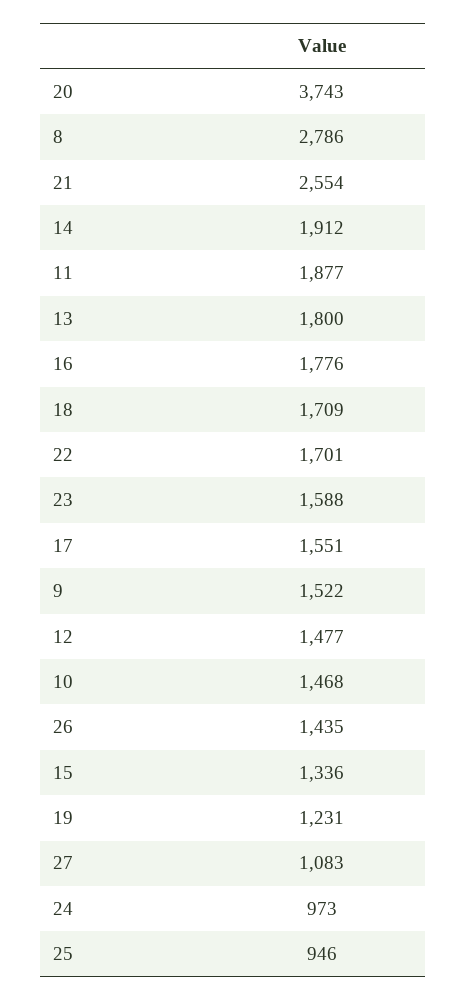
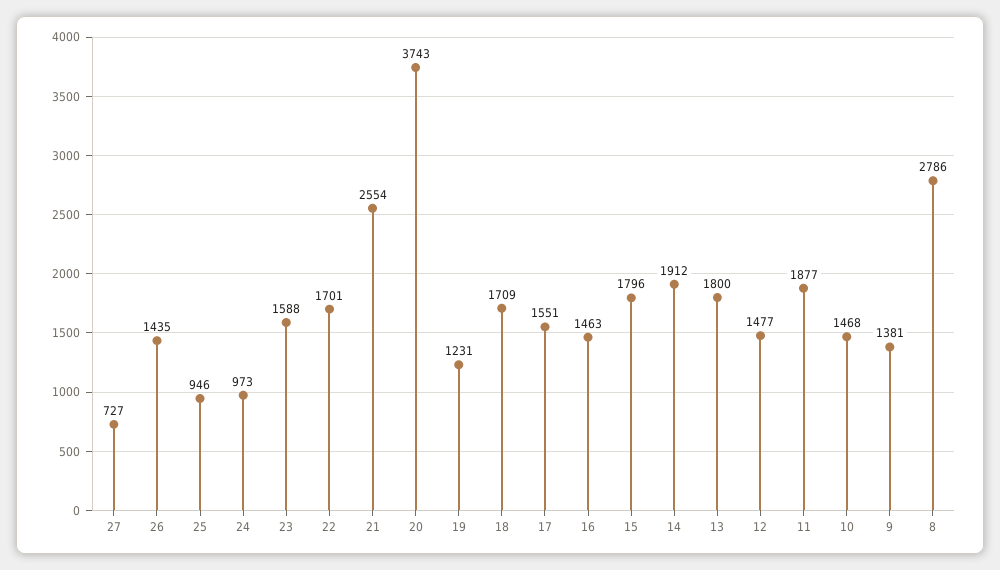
  {
    "20": 3743,
    "8": 2786,
    "21": 2554,
    "14": 1912,
    "11": 1877,
    "13": 1800,
-   "16": 1776,
+   "16": 1463,
    "18": 1709,
    "22": 1701,
    "23": 1588,
    "17": 1551,
-   "9": 1522,
+   "9": 1381,
    "12": 1477,
    "10": 1468,
    "26": 1435,
-   "15": 1336,
+   "15": 1796,
    "19": 1231,
-   "27": 1083,
+   "27": 727,
    "24": 973,
    "25": 946
  }

